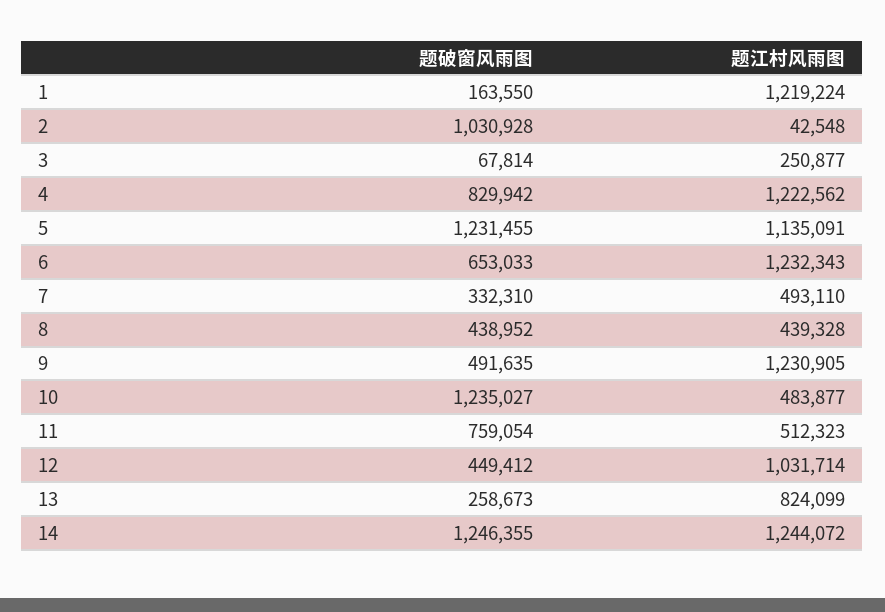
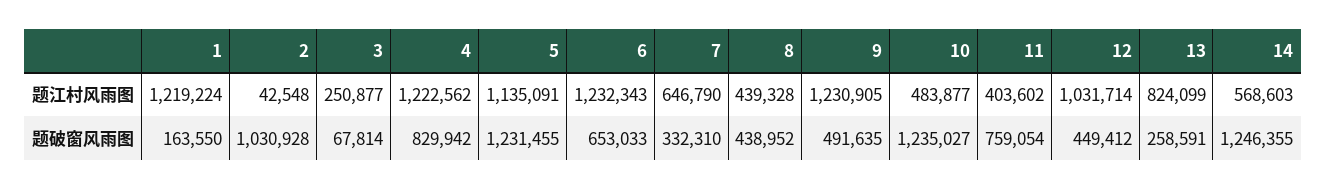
  {
    "题破窗风雨图": {
      "1": 163550,
      "2": 1030928,
      "3": 67814,
      "4": 829942,
      "5": 1231455,
      "6": 653033,
      "7": 332310,
      "8": 438952,
      "9": 491635,
      "10": 1235027,
      "11": 759054,
      "12": 449412,
-     "13": 258673,
+     "13": 258591,
      "14": 1246355
    },
    "题江村风雨图": {
      "1": 1219224,
      "2": 42548,
      "3": 250877,
      "4": 1222562,
      "5": 1135091,
      "6": 1232343,
-     "7": 493110,
+     "7": 646790,
      "8": 439328,
      "9": 1230905,
      "10": 483877,
-     "11": 512323,
+     "11": 403602,
      "12": 1031714,
      "13": 824099,
-     "14": 1244072
+     "14": 568603
    }
  }

